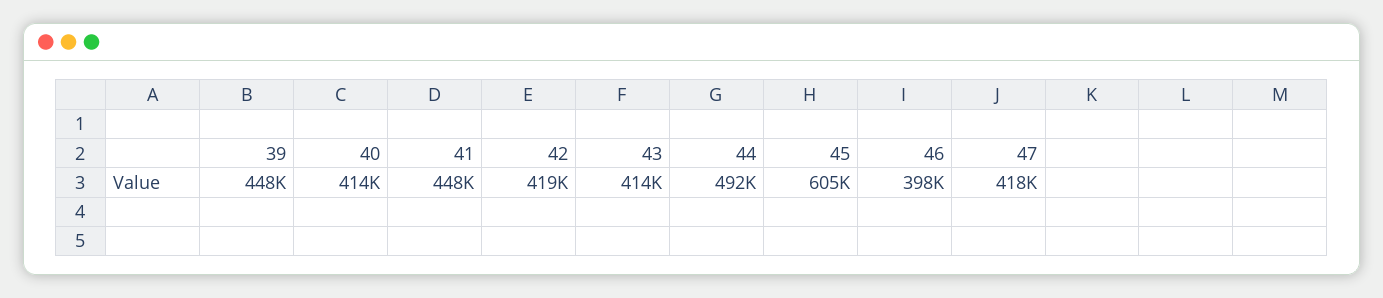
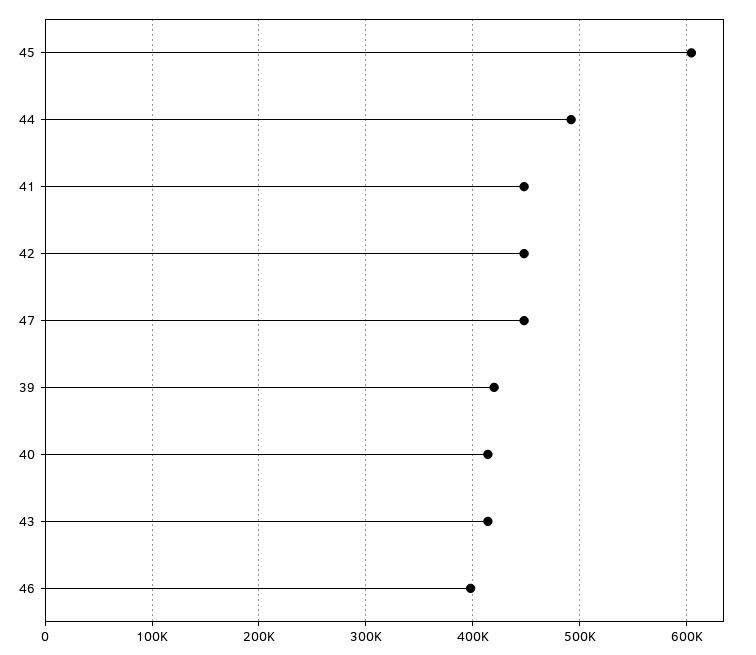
  {
-   "39": 448000,
+   "39": 420000,
    "40": 414000,
    "41": 448000,
-   "42": 419000,
+   "42": 450000,
    "43": 414000,
    "44": 492000,
    "45": 605000,
    "46": 398000,
-   "47": 418000
+   "47": 450000
  }

